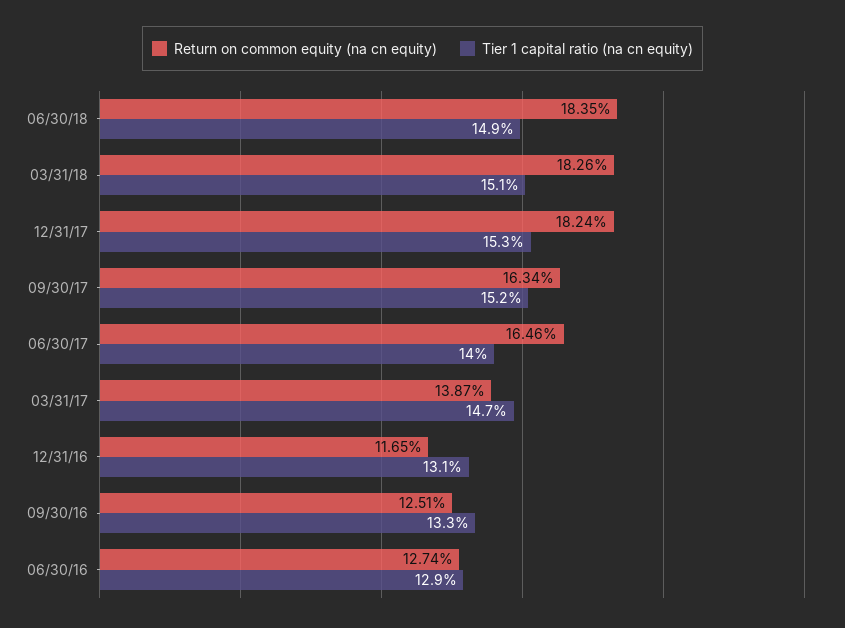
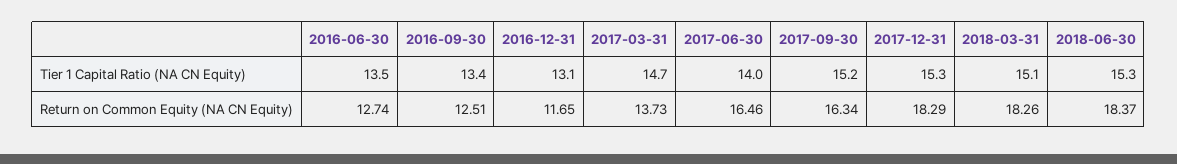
  {
    "Return on common equity (na cn equity)": {
-     "06/30/18": 18.35,
+     "06/30/18": 18.37,
      "03/31/18": 18.26,
-     "12/31/17": 18.24,
+     "12/31/17": 18.29,
      "09/30/17": 16.34,
      "06/30/17": 16.46,
-     "03/31/17": 13.87,
+     "03/31/17": 13.73,
      "12/31/16": 11.65,
      "09/30/16": 12.51,
      "06/30/16": 12.74
    },
    "Tier 1 capital ratio (na cn equity)": {
-     "06/30/18": 14.9,
+     "06/30/18": 15.3,
      "03/31/18": 15.1,
      "12/31/17": 15.3,
      "09/30/17": 15.2,
      "06/30/17": 14,
      "03/31/17": 14.7,
      "12/31/16": 13.1,
-     "09/30/16": 13.3,
+     "09/30/16": 13.4,
-     "06/30/16": 12.9
+     "06/30/16": 13.5
    }
  }

